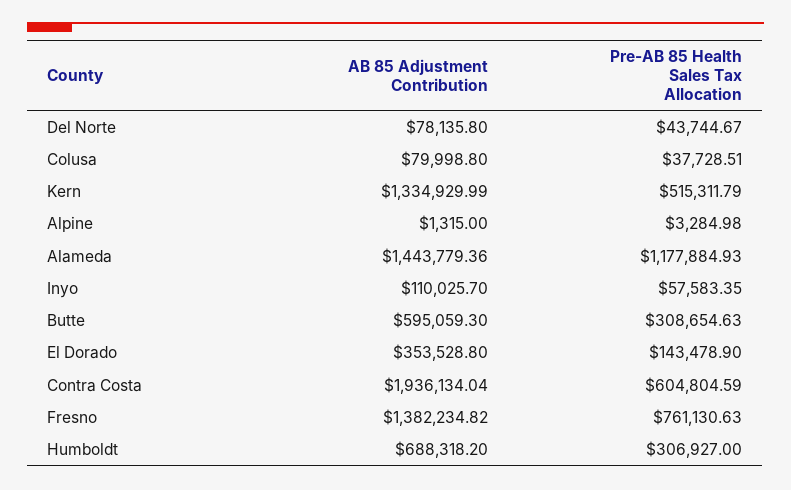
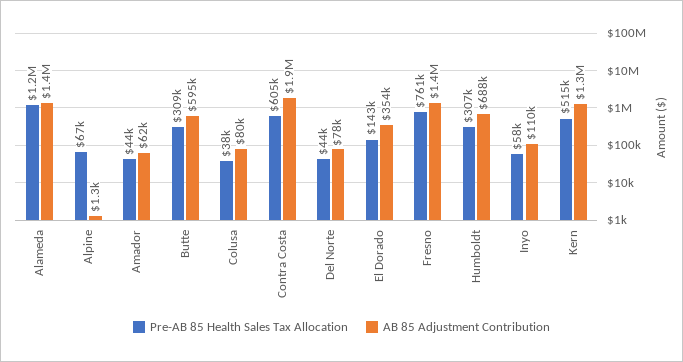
  {
    "AB 85 Adjustment Contribution": {
      "Del Norte": 78135.8,
      "Colusa": 79998.8,
      "Kern": 1334929.99,
      "Alpine": 1315,
      "Alameda": 1443779.36,
      "Inyo": 110025.7,
      "Butte": 595059.3,
      "El Dorado": 353528.8,
      "Contra Costa": 1936134.04,
      "Fresno": 1382234.82,
-     "Humboldt": 688318.2
+     "Humboldt": 688318.2,
+     "Amador": 62000
    },
    "Pre-AB 85 Health Sales Tax Allocation": {
      "Del Norte": 43744.67,
      "Colusa": 37728.51,
      "Kern": 515311.79,
-     "Alpine": 3284.98,
+     "Alpine": 67000,
      "Alameda": 1177884.93,
      "Inyo": 57583.35,
      "Butte": 308654.63,
      "El Dorado": 143478.9,
      "Contra Costa": 604804.59,
      "Fresno": 761130.63,
-     "Humboldt": 306927
+     "Humboldt": 306927,
+     "Amador": 44000
    }
  }

